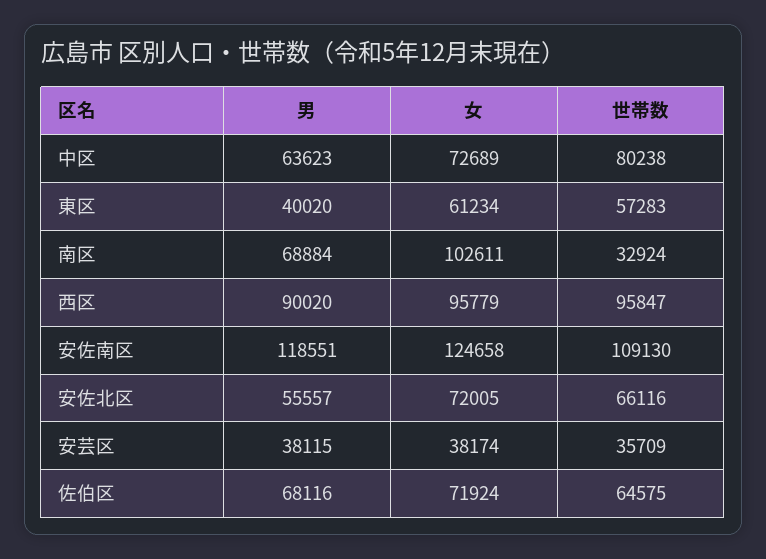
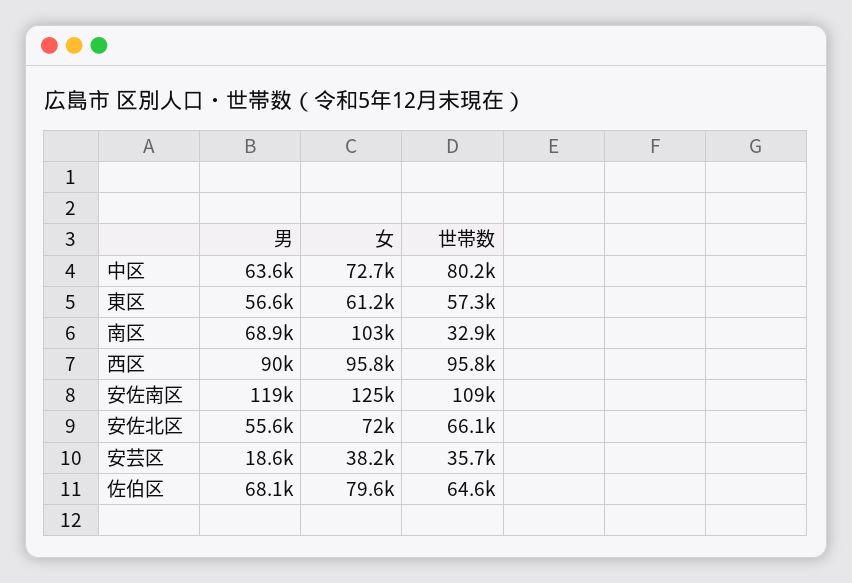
  {
    "男": {
      "中区": 63623,
-     "東区": 40020,
+     "東区": 56600,
      "南区": 68884,
      "西区": 90020,
      "安佐南区": 118551,
      "安佐北区": 55557,
-     "安芸区": 38115,
+     "安芸区": 18600,
      "佐伯区": 68116
    },
    "女": {
      "中区": 72689,
      "東区": 61234,
      "南区": 102611,
      "西区": 95779,
      "安佐南区": 124658,
      "安佐北区": 72005,
      "安芸区": 38174,
-     "佐伯区": 71924
+     "佐伯区": 79600
    },
    "世帯数": {
      "中区": 80238,
      "東区": 57283,
      "南区": 32924,
      "西区": 95847,
      "安佐南区": 109130,
      "安佐北区": 66116,
      "安芸区": 35709,
      "佐伯区": 64575
    }
  }

